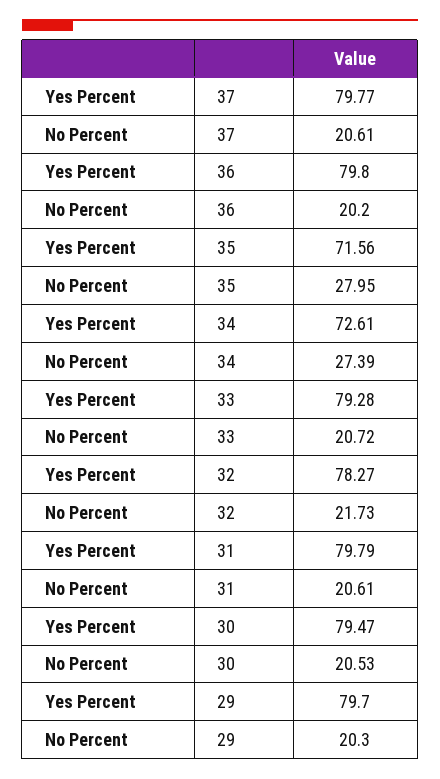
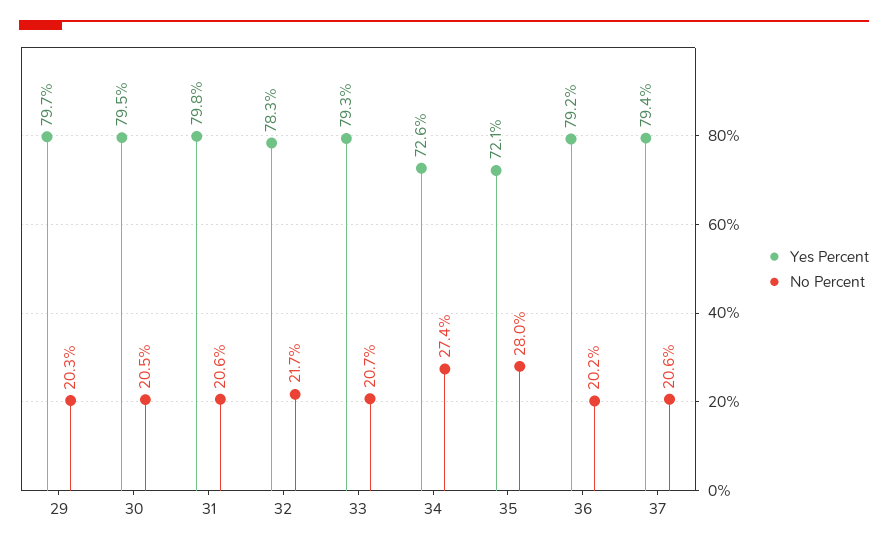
  {
    "Yes Percent": {
-     "37": 79.77,
+     "37": 79.4,
-     "36": 79.8,
+     "36": 79.2,
-     "35": 71.56,
+     "35": 72.1,
      "34": 72.61,
      "33": 79.28,
      "32": 78.27,
      "31": 79.79,
      "30": 79.47,
      "29": 79.7
    },
    "No Percent": {
      "37": 20.61,
      "36": 20.2,
      "35": 27.95,
      "34": 27.39,
      "33": 20.72,
      "32": 21.73,
      "31": 20.61,
      "30": 20.53,
      "29": 20.3
    }
  }

